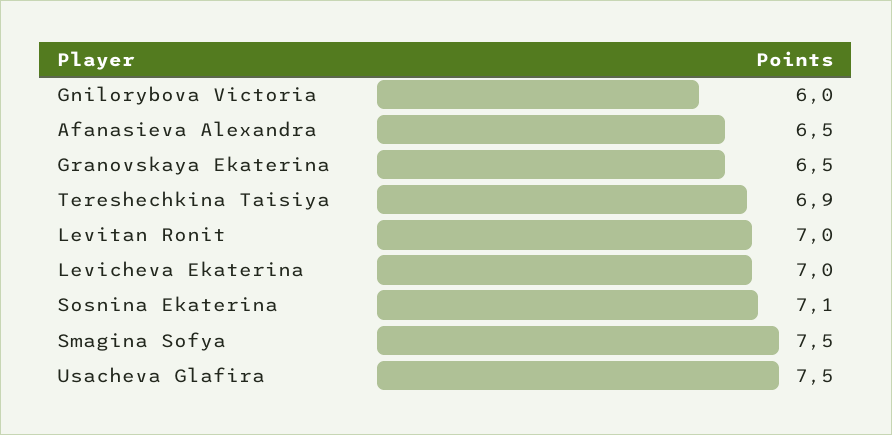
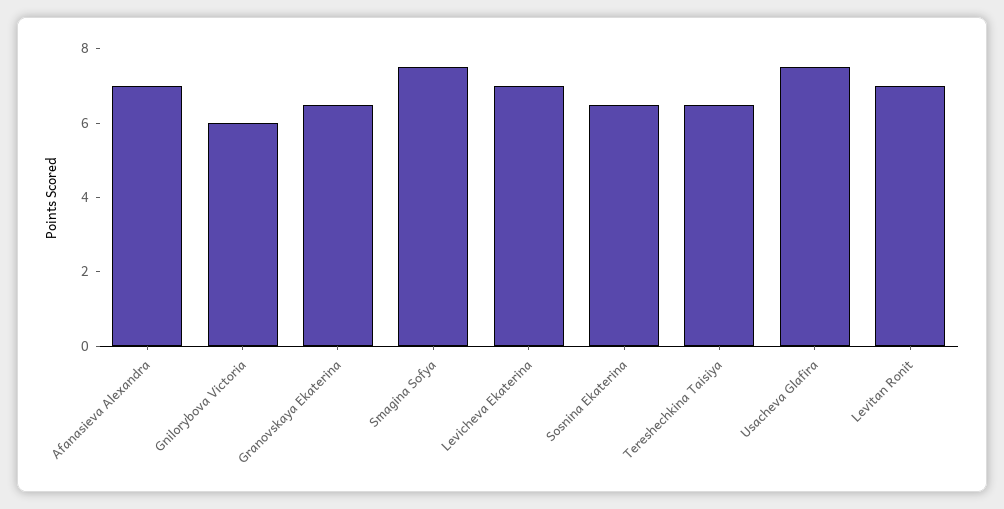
  {
    "Gnilorybova Victoria": 6,
-   "Afanasieva Alexandra": 6.5,
+   "Afanasieva Alexandra": 7,
    "Granovskaya Ekaterina": 6.5,
-   "Tereshechkina Taisiya": 6.9,
+   "Tereshechkina Taisiya": 6.5,
    "Levitan Ronit": 7,
    "Levicheva Ekaterina": 7,
-   "Sosnina Ekaterina": 7.1,
+   "Sosnina Ekaterina": 6.5,
    "Smagina Sofya": 7.5,
    "Usacheva Glafira": 7.5
  }

